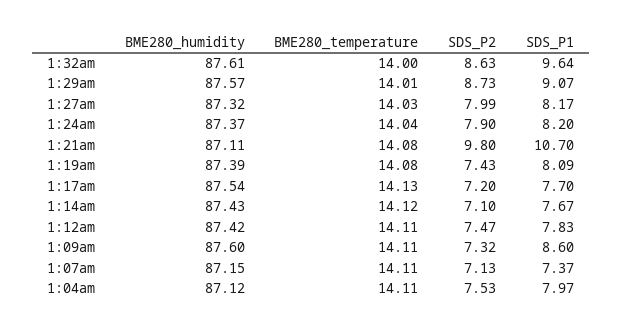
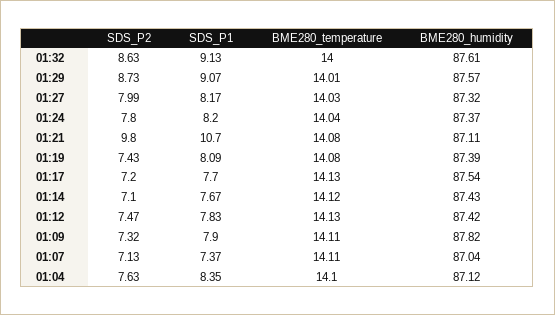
  {
    "BME280_humidity": {
      "1:32am": 87.61,
      "1:29am": 87.57,
      "1:27am": 87.32,
      "1:24am": 87.37,
      "1:21am": 87.11,
      "1:19am": 87.39,
      "1:17am": 87.54,
      "1:14am": 87.43,
      "1:12am": 87.42,
-     "1:09am": 87.6,
+     "1:09am": 87.82,
-     "1:07am": 87.15,
+     "1:07am": 87.04,
      "1:04am": 87.12
    },
    "BME280_temperature": {
      "1:32am": 14,
      "1:29am": 14.01,
      "1:27am": 14.03,
      "1:24am": 14.04,
      "1:21am": 14.08,
      "1:19am": 14.08,
      "1:17am": 14.13,
      "1:14am": 14.12,
-     "1:12am": 14.11,
+     "1:12am": 14.13,
      "1:09am": 14.11,
      "1:07am": 14.11,
-     "1:04am": 14.11
+     "1:04am": 14.1
    },
    "SDS_P2": {
      "1:32am": 8.63,
      "1:29am": 8.73,
      "1:27am": 7.99,
-     "1:24am": 7.9,
+     "1:24am": 7.8,
      "1:21am": 9.8,
      "1:19am": 7.43,
      "1:17am": 7.2,
      "1:14am": 7.1,
      "1:12am": 7.47,
      "1:09am": 7.32,
      "1:07am": 7.13,
-     "1:04am": 7.53
+     "1:04am": 7.63
    },
    "SDS_P1": {
-     "1:32am": 9.64,
+     "1:32am": 9.13,
      "1:29am": 9.07,
      "1:27am": 8.17,
      "1:24am": 8.2,
      "1:21am": 10.7,
      "1:19am": 8.09,
      "1:17am": 7.7,
      "1:14am": 7.67,
      "1:12am": 7.83,
-     "1:09am": 8.6,
+     "1:09am": 7.9,
      "1:07am": 7.37,
-     "1:04am": 7.97
+     "1:04am": 8.35
    }
  }

